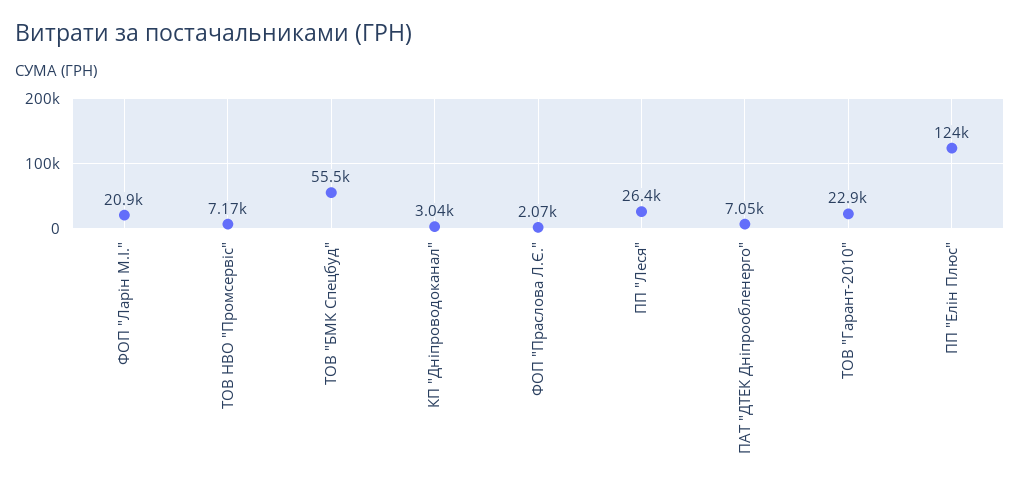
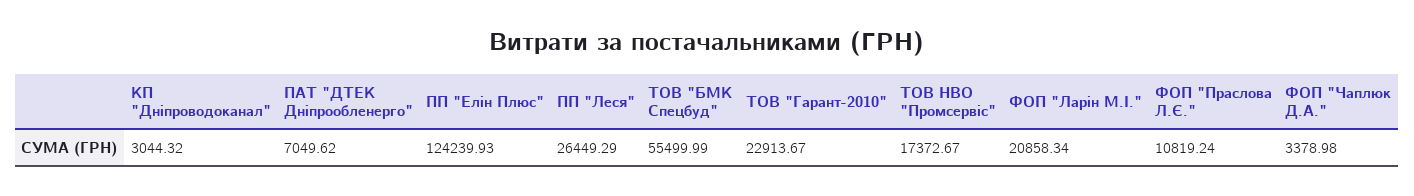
  {
    "ФОП \"Ларін М.І.\"": 20858.34,
-   "ТОВ НВО \"Промсервіс\"": 7170,
+   "ТОВ НВО \"Промсервіс\"": 17372.67,
    "ТОВ \"БМК Спецбуд\"": 55499.99,
    "КП \"Дніпроводоканал\"": 3044.32,
-   "ФОП \"Праслова Л.Є.\"": 2070,
+   "ФОП \"Праслова Л.Є.\"": 10819.24,
    "ПП \"Леся\"": 26449.29,
    "ПАТ \"ДТЕК Дніпрообленерго\"": 7049.62,
    "ТОВ \"Гарант-2010\"": 22913.67,
-   "ПП \"Елін Плюс\"": 124239.93
+   "ПП \"Елін Плюс\"": 124239.93,
+   "ФОП \"Чаплюк Д.А.\"": 3378.98
  }

